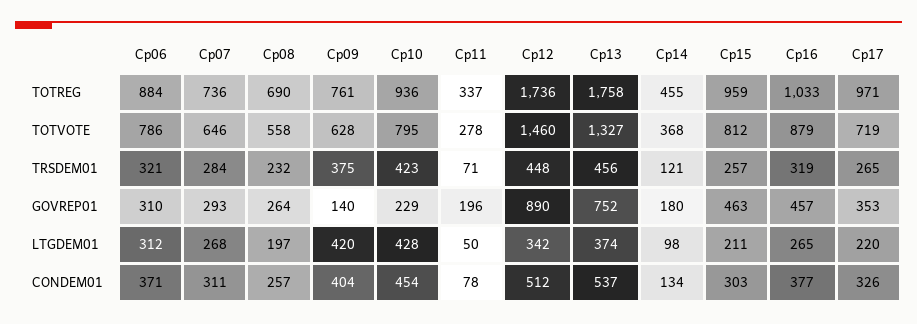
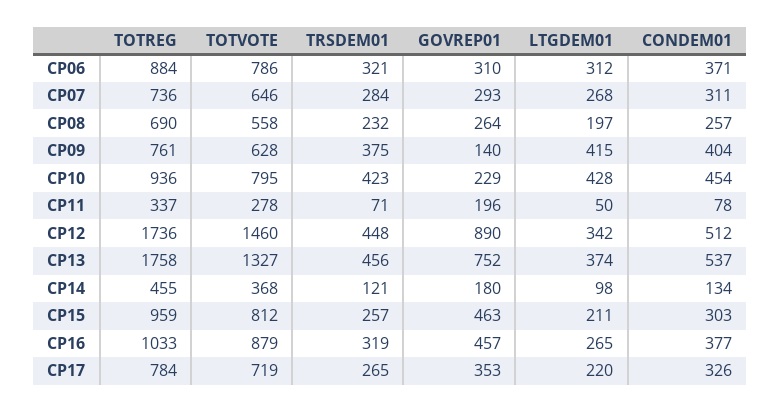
  {
    "Cp06": {
      "TOTREG": 884,
      "TOTVOTE": 786,
      "TRSDEM01": 321,
      "GOVREP01": 310,
      "LTGDEM01": 312,
      "CONDEM01": 371
    },
    "Cp07": {
      "TOTREG": 736,
      "TOTVOTE": 646,
      "TRSDEM01": 284,
      "GOVREP01": 293,
      "LTGDEM01": 268,
      "CONDEM01": 311
    },
    "Cp08": {
      "TOTREG": 690,
      "TOTVOTE": 558,
      "TRSDEM01": 232,
      "GOVREP01": 264,
      "LTGDEM01": 197,
      "CONDEM01": 257
    },
    "Cp09": {
      "TOTREG": 761,
      "TOTVOTE": 628,
      "TRSDEM01": 375,
      "GOVREP01": 140,
-     "LTGDEM01": 420,
+     "LTGDEM01": 415,
      "CONDEM01": 404
    },
    "Cp10": {
      "TOTREG": 936,
      "TOTVOTE": 795,
      "TRSDEM01": 423,
      "GOVREP01": 229,
      "LTGDEM01": 428,
      "CONDEM01": 454
    },
    "Cp11": {
      "TOTREG": 337,
      "TOTVOTE": 278,
      "TRSDEM01": 71,
      "GOVREP01": 196,
      "LTGDEM01": 50,
      "CONDEM01": 78
    },
    "Cp12": {
      "TOTREG": 1736,
      "TOTVOTE": 1460,
      "TRSDEM01": 448,
      "GOVREP01": 890,
      "LTGDEM01": 342,
      "CONDEM01": 512
    },
    "Cp13": {
      "TOTREG": 1758,
      "TOTVOTE": 1327,
      "TRSDEM01": 456,
      "GOVREP01": 752,
      "LTGDEM01": 374,
      "CONDEM01": 537
    },
    "Cp14": {
      "TOTREG": 455,
      "TOTVOTE": 368,
      "TRSDEM01": 121,
      "GOVREP01": 180,
      "LTGDEM01": 98,
      "CONDEM01": 134
    },
    "Cp15": {
      "TOTREG": 959,
      "TOTVOTE": 812,
      "TRSDEM01": 257,
      "GOVREP01": 463,
      "LTGDEM01": 211,
      "CONDEM01": 303
    },
    "Cp16": {
      "TOTREG": 1033,
      "TOTVOTE": 879,
      "TRSDEM01": 319,
      "GOVREP01": 457,
      "LTGDEM01": 265,
      "CONDEM01": 377
    },
    "Cp17": {
-     "TOTREG": 971,
+     "TOTREG": 784,
      "TOTVOTE": 719,
      "TRSDEM01": 265,
      "GOVREP01": 353,
      "LTGDEM01": 220,
      "CONDEM01": 326
    }
  }

